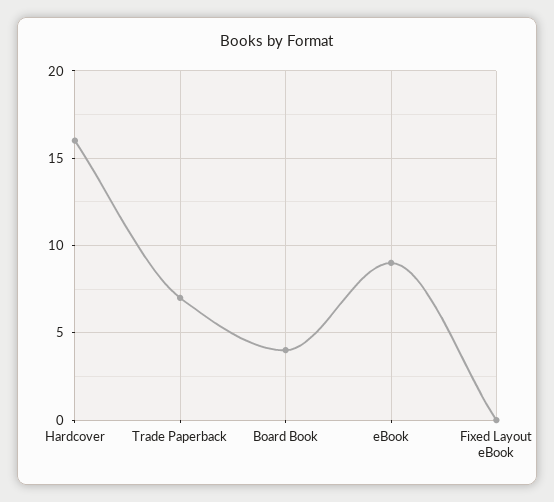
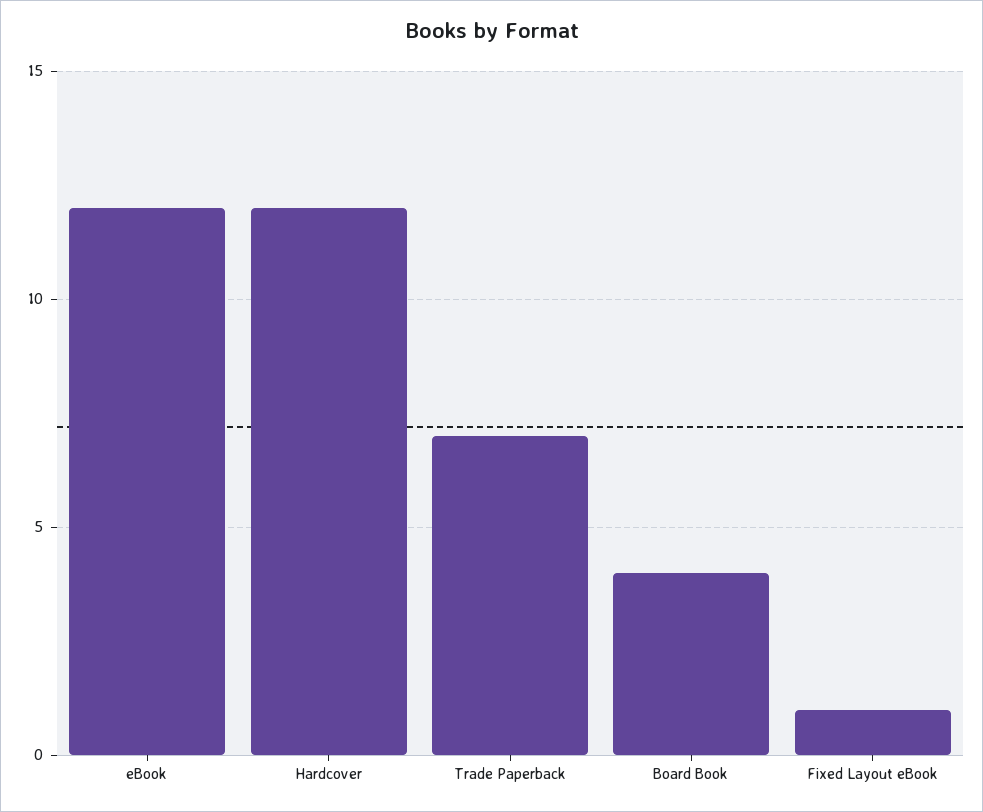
  {
-   "Hardcover": 16,
+   "Hardcover": 12,
    "Trade Paperback": 7,
    "Board Book": 4,
-   "eBook": 9,
+   "eBook": 12,
-   "Fixed Layout eBook": 0
+   "Fixed Layout eBook": 1
  }

